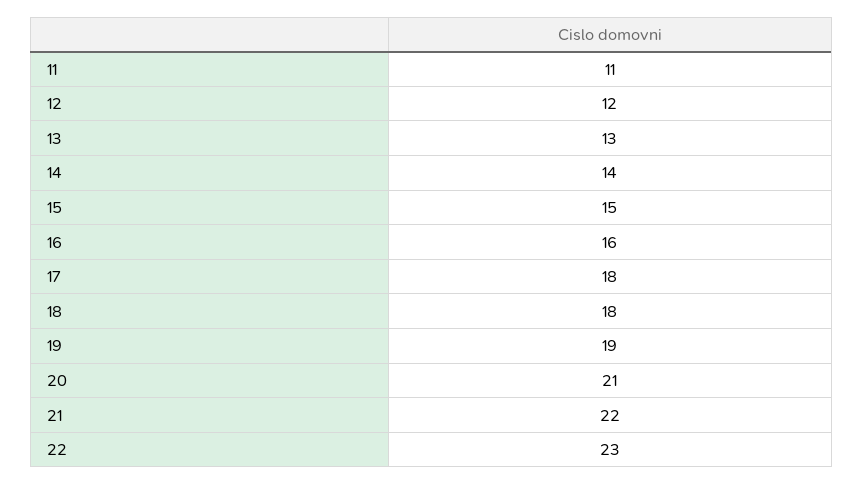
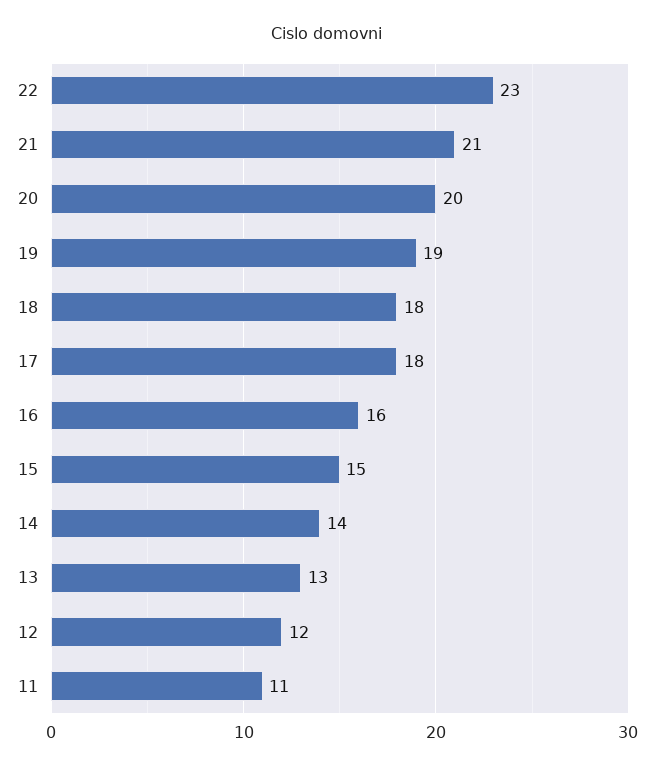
  {
    "11": 11,
    "12": 12,
    "13": 13,
    "14": 14,
    "15": 15,
    "16": 16,
    "17": 18,
    "18": 18,
    "19": 19,
-   "20": 21,
+   "20": 20,
-   "21": 22,
+   "21": 21,
    "22": 23
  }

